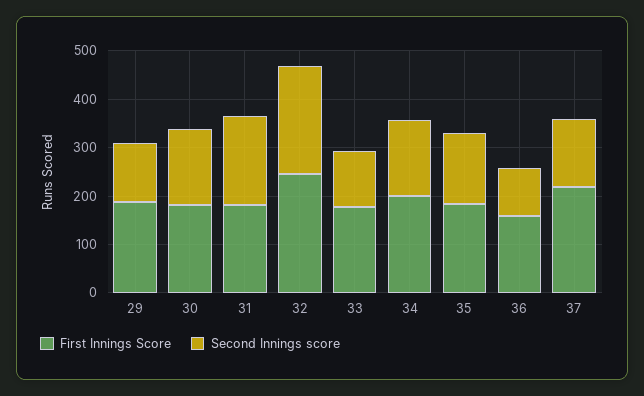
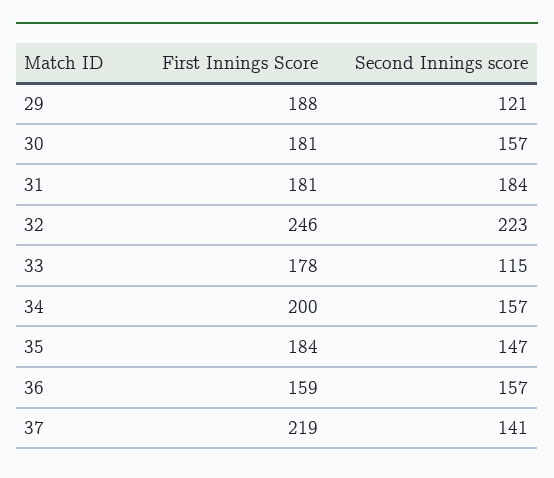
  {
    "First Innings Score": {
      "29": 188,
      "30": 181,
      "31": 181,
      "32": 246,
      "33": 178,
      "34": 200,
      "35": 184,
      "36": 159,
      "37": 219
    },
    "Second Innings score": {
      "29": 121,
      "30": 157,
      "31": 184,
      "32": 223,
      "33": 115,
      "34": 157,
      "35": 147,
-     "36": 100,
+     "36": 157,
      "37": 141
    }
  }

